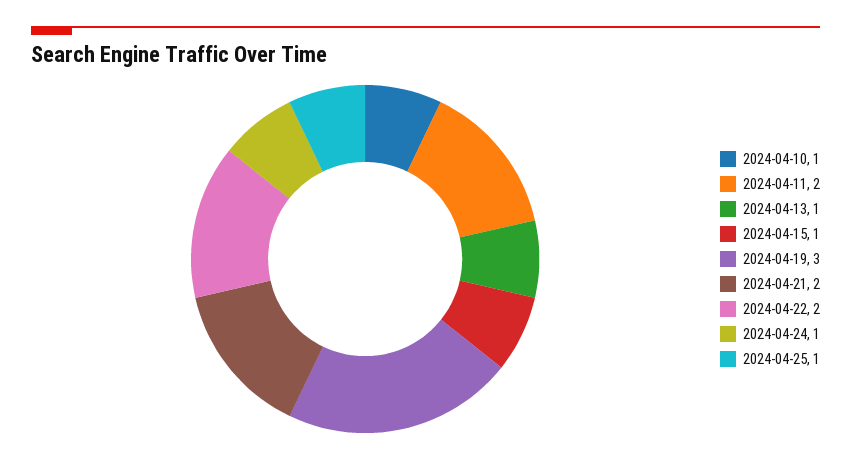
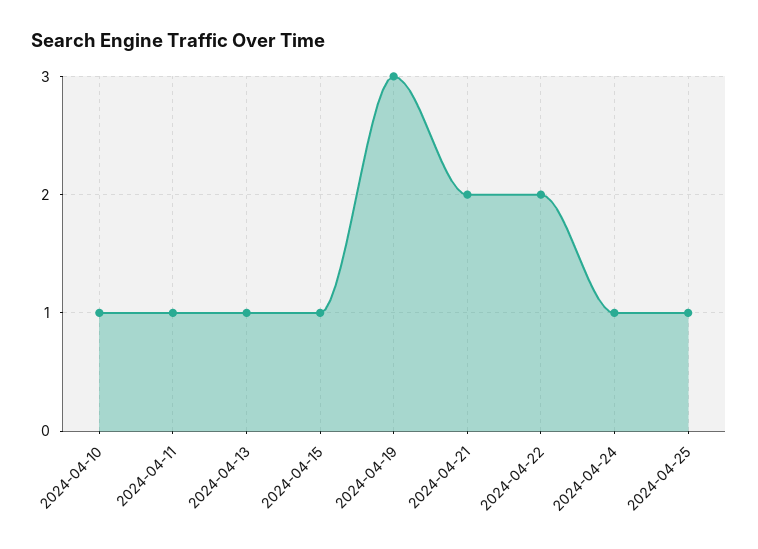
  {
    "2024-04-10": 1,
-   "2024-04-11": 2,
+   "2024-04-11": 1,
    "2024-04-13": 1,
    "2024-04-15": 1,
    "2024-04-19": 3,
    "2024-04-21": 2,
    "2024-04-22": 2,
    "2024-04-24": 1,
    "2024-04-25": 1
  }

